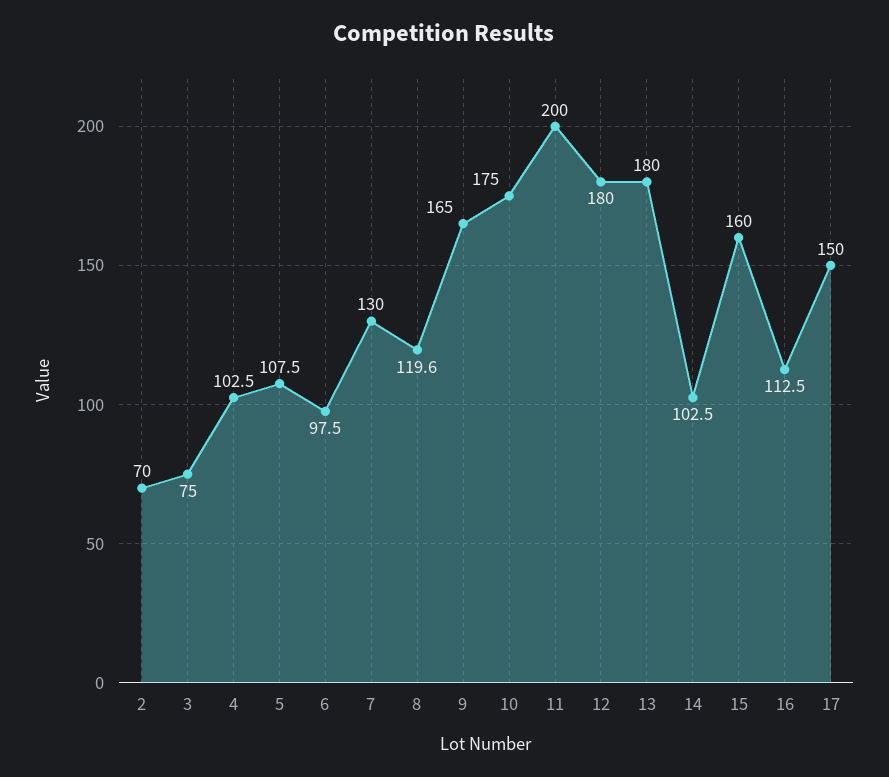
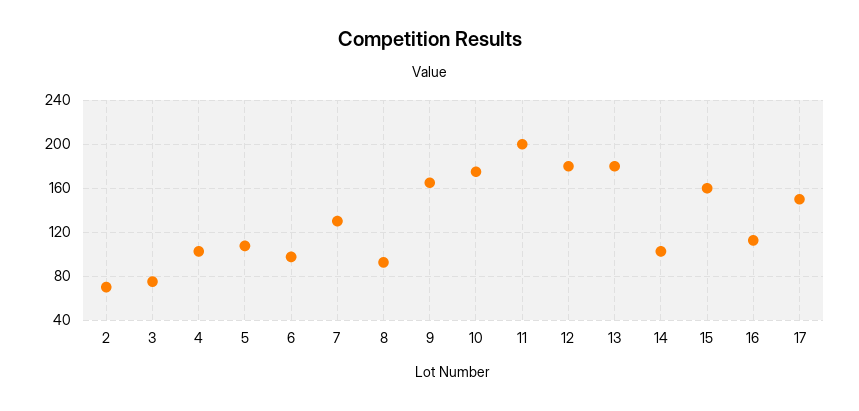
  {
    "2": 70,
    "3": 75,
    "4": 102.5,
    "5": 107.5,
    "6": 97.5,
    "7": 130,
-   "8": 119.6,
+   "8": 90,
    "9": 165,
    "10": 175,
    "11": 200,
    "12": 180,
    "13": 180,
    "14": 102.5,
    "15": 160,
    "16": 112.5,
    "17": 150
  }

